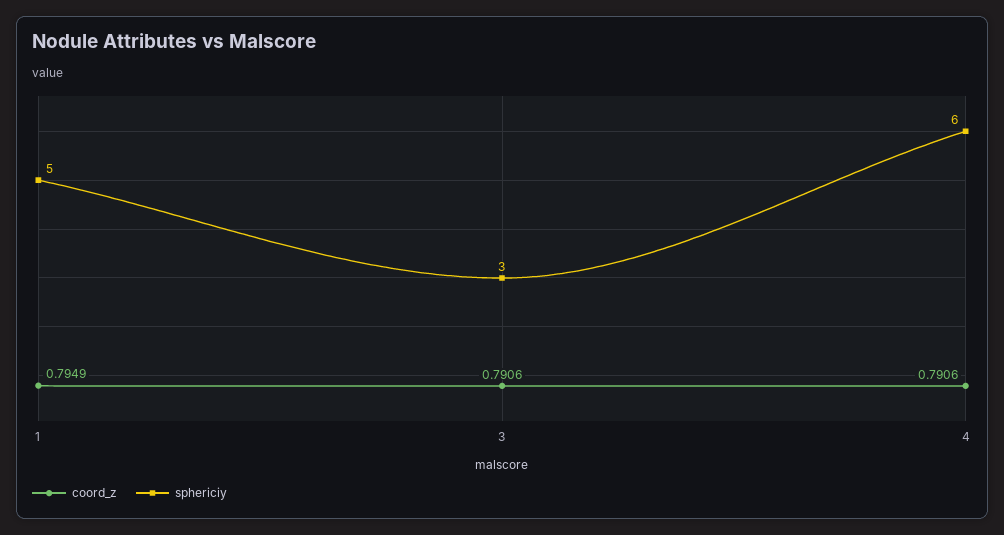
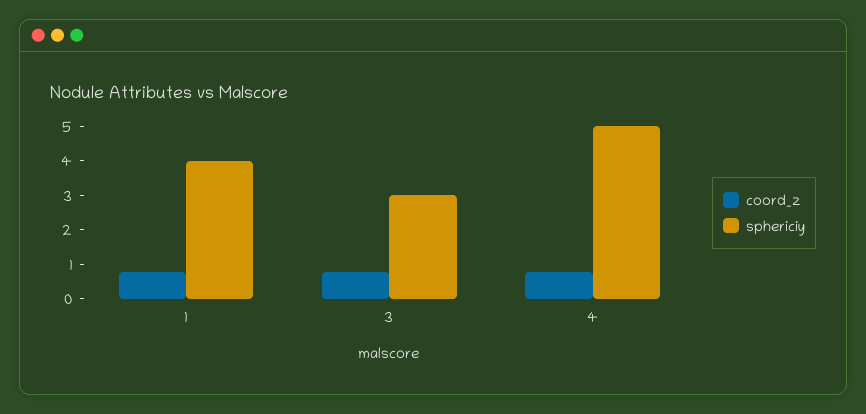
  {
    "coord_z": {
      "1": 0.7949,
      "3": 0.7906,
      "4": 0.7906
    },
    "sphericiy": {
-     "1": 5,
+     "1": 4,
      "3": 3,
-     "4": 6
+     "4": 5
    }
  }

